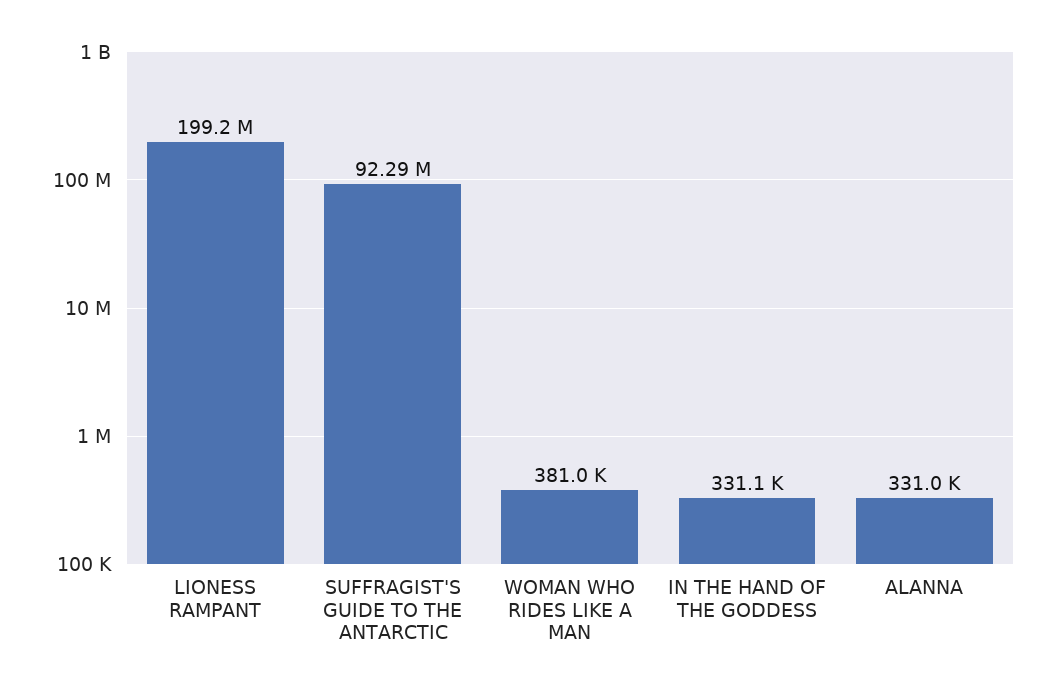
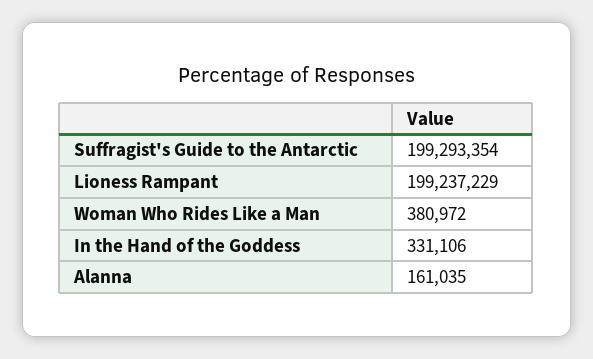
  {
    "LIONESS RAMPANT": 199237229,
-   "SUFFRAGIST'S GUIDE TO THE ANTARCTIC": 92290000,
+   "SUFFRAGIST'S GUIDE TO THE ANTARCTIC": 199293354,
    "WOMAN WHO RIDES LIKE A MAN": 380972,
    "IN THE HAND OF THE GODDESS": 331106,
-   "ALANNA": 331000
+   "ALANNA": 161035
  }

